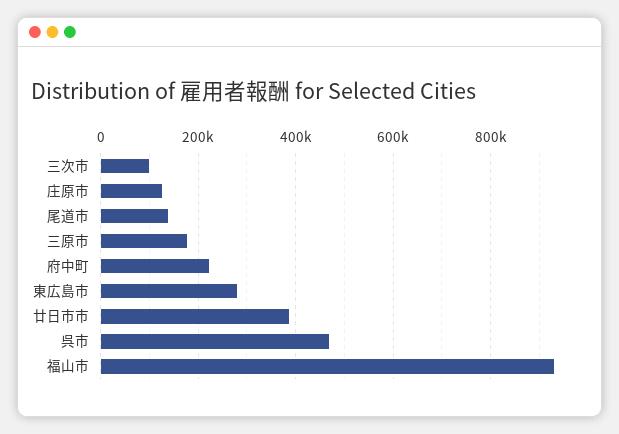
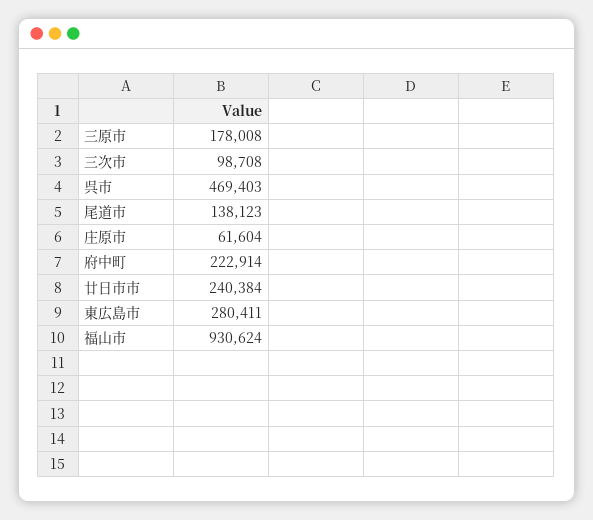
  {
    "三次市": 98708,
-   "庄原市": 120000,
+   "庄原市": 61604,
    "尾道市": 138123,
    "三原市": 178008,
    "府中町": 222914,
    "東広島市": 280411,
-   "廿日市市": 380000,
+   "廿日市市": 240384,
    "呉市": 469403,
    "福山市": 930624
  }

